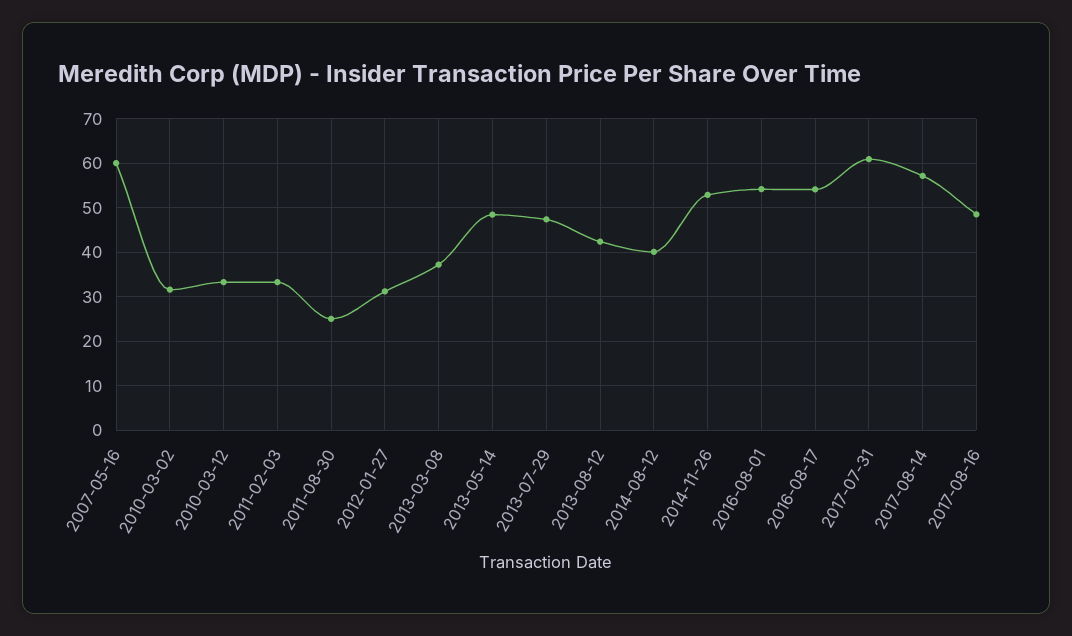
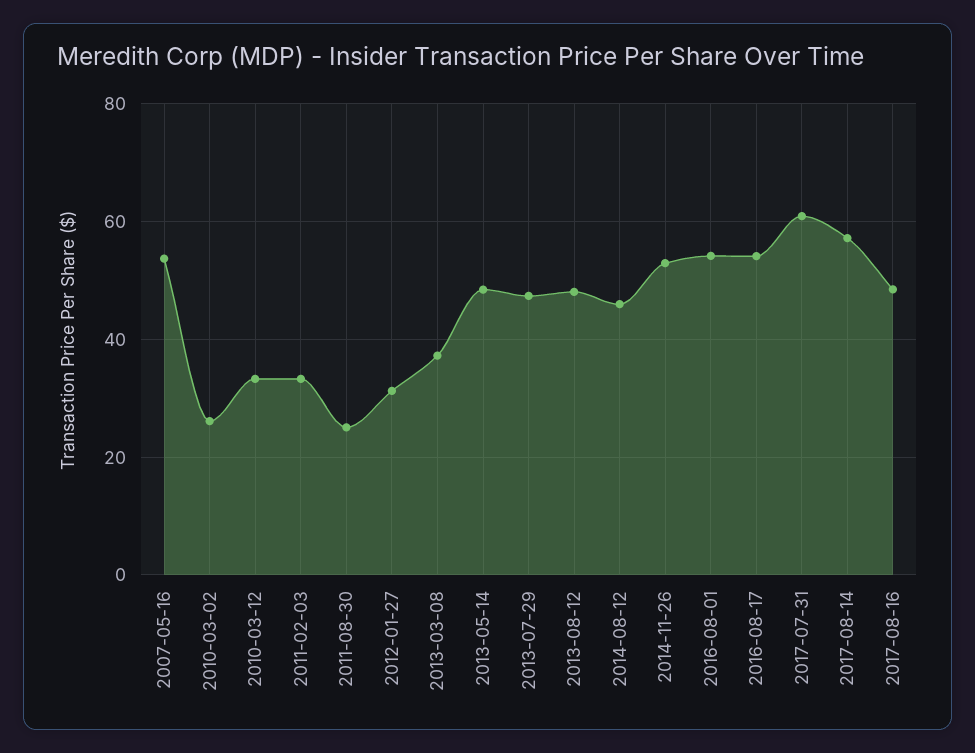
  {
-   "2007-05-16": 60,
+   "2007-05-16": 54,
-   "2010-03-02": 32,
+   "2010-03-02": 26,
    "2010-03-12": 34,
    "2011-02-03": 34,
    "2011-08-30": 26,
    "2012-01-27": 32,
    "2013-03-08": 38,
    "2013-05-14": 48,
    "2013-07-29": 48,
-   "2013-08-12": 42,
+   "2013-08-12": 48,
-   "2014-08-12": 40,
+   "2014-08-12": 46,
    "2014-11-26": 52,
    "2016-08-01": 54,
    "2016-08-17": 54,
    "2017-07-31": 60,
    "2017-08-14": 58,
    "2017-08-16": 48
  }

